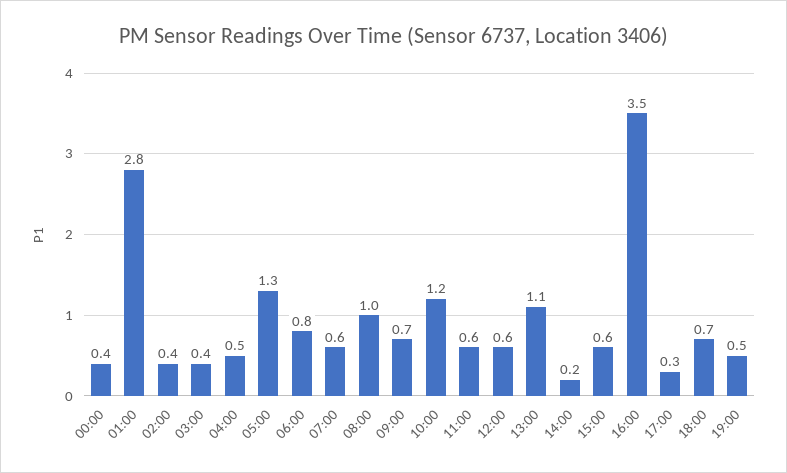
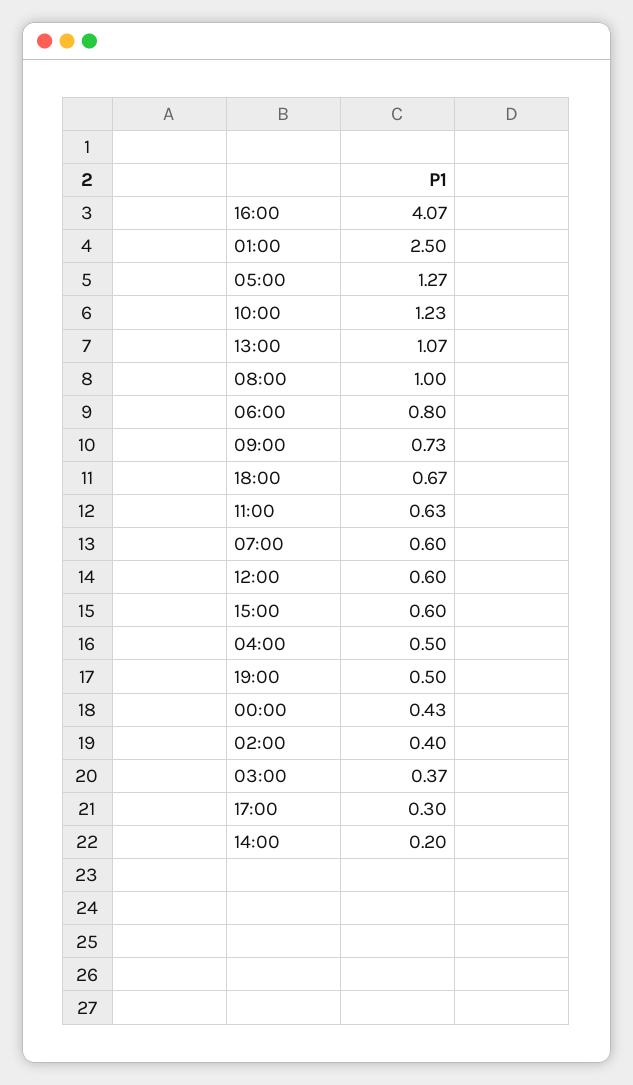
  {
    "00:00": 0.43,
-   "01:00": 2.8,
+   "01:00": 2.5,
    "02:00": 0.4,
    "03:00": 0.37,
    "04:00": 0.5,
    "05:00": 1.27,
    "06:00": 0.8,
    "07:00": 0.6,
    "08:00": 1,
    "09:00": 0.73,
    "10:00": 1.23,
    "11:00": 0.63,
    "12:00": 0.6,
    "13:00": 1.07,
    "14:00": 0.2,
    "15:00": 0.6,
-   "16:00": 3.5,
+   "16:00": 4.07,
    "17:00": 0.3,
    "18:00": 0.67,
    "19:00": 0.5
  }

